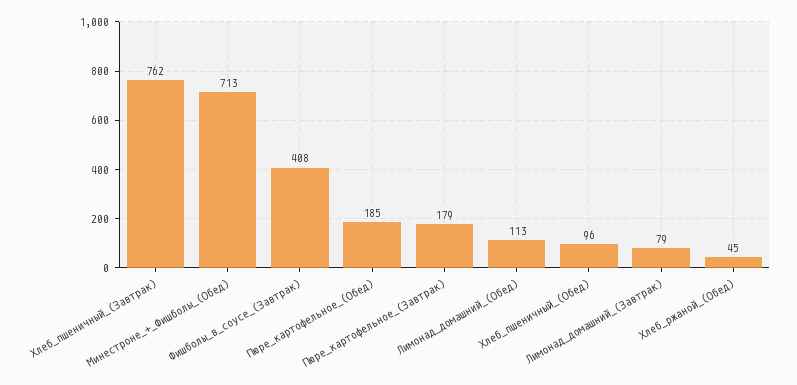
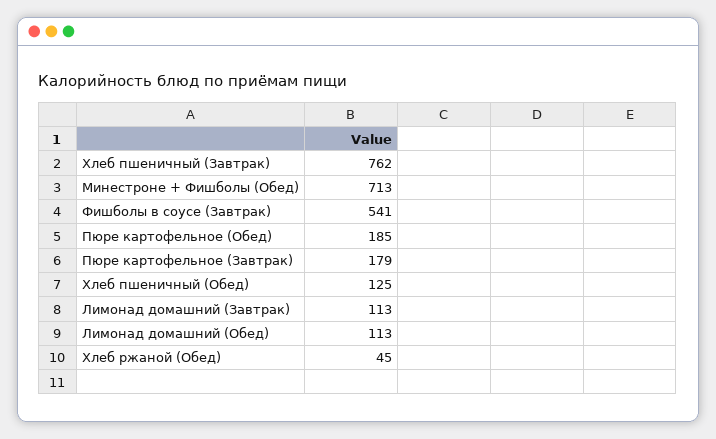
  {
    "Хлеб_пшеничный_(Завтрак)": 762,
    "Минестроне_+_Фишболы_(Обед)": 713,
-   "Фишболы_в_соусе_(Завтрак)": 408,
+   "Фишболы_в_соусе_(Завтрак)": 541,
    "Пюре_картофельное_(Обед)": 185,
    "Пюре_картофельное_(Завтрак)": 179,
    "Лимонад_домашний_(Обед)": 113,
-   "Хлеб_пшеничный_(Обед)": 96,
+   "Хлеб_пшеничный_(Обед)": 125,
-   "Лимонад_домашний_(Завтрак)": 79,
+   "Лимонад_домашний_(Завтрак)": 113,
    "Хлеб_ржаной_(Обед)": 45
  }

